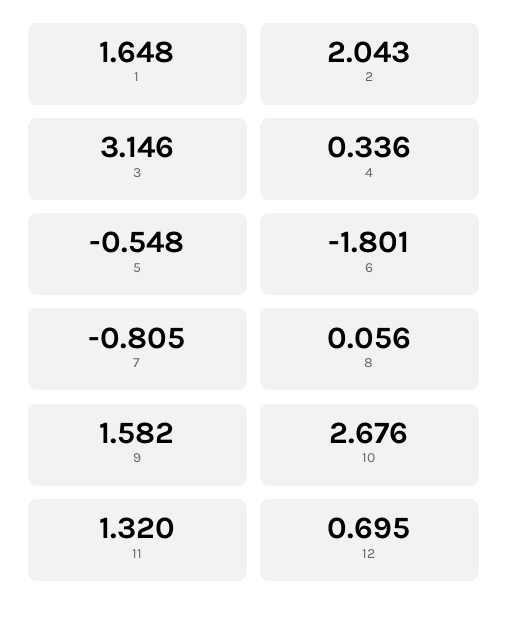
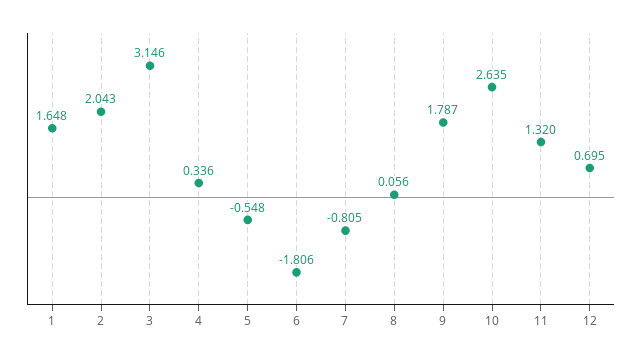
  {
    "1": 1.648,
    "2": 2.043,
    "3": 3.146,
    "4": 0.336,
    "5": -0.548,
-   "6": -1.801,
+   "6": -1.806,
    "7": -0.805,
    "8": 0.056,
-   "9": 1.582,
+   "9": 1.787,
-   "10": 2.676,
+   "10": 2.635,
    "11": 1.32,
    "12": 0.695
  }

